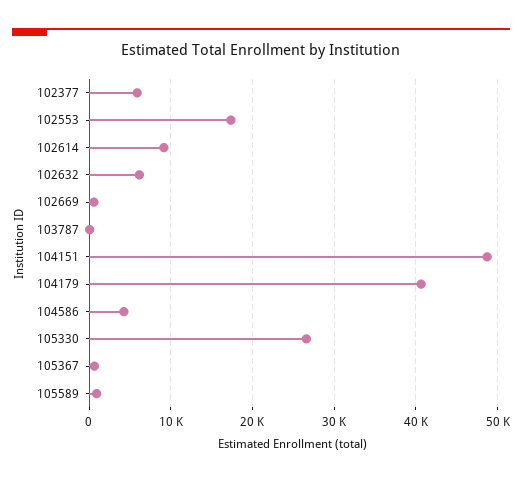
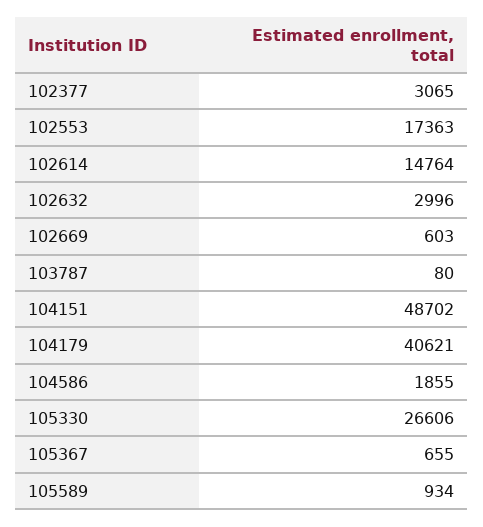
  {
-   "102377": 6000,
+   "102377": 3065,
    "102553": 17363,
-   "102614": 9000,
+   "102614": 14764,
-   "102632": 6000,
+   "102632": 2996,
    "102669": 603,
    "103787": 80,
    "104151": 48702,
    "104179": 40621,
-   "104586": 4000,
+   "104586": 1855,
    "105330": 26606,
    "105367": 655,
    "105589": 934
  }

